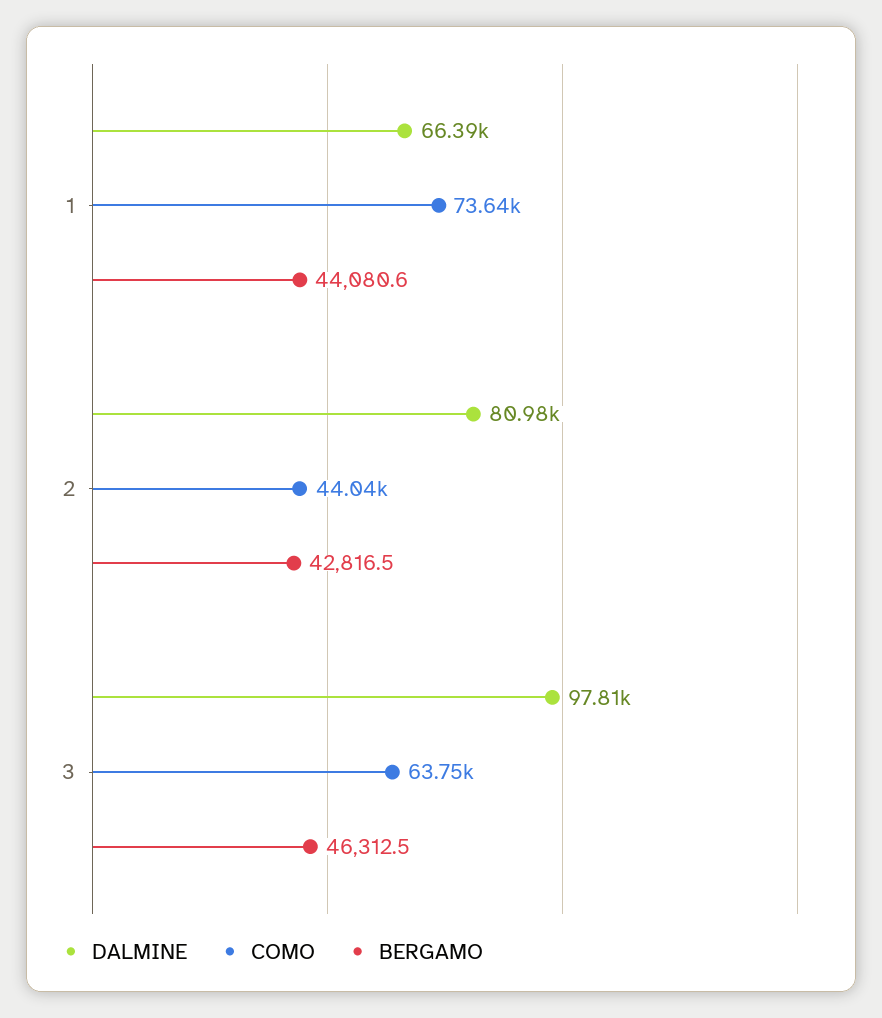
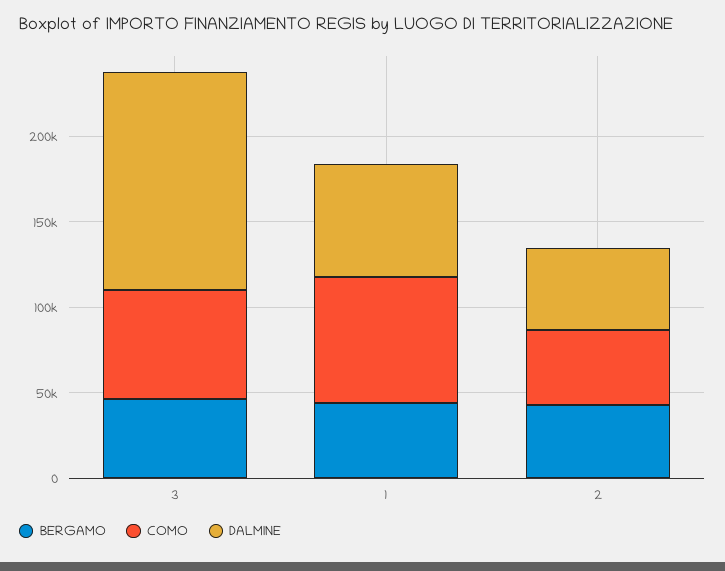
  {
    "DALMINE": {
      "1": 66390,
-     "2": 80980,
+     "2": 50000,
-     "3": 97810
+     "3": 130000
    },
    "COMO": {
      "1": 73640,
      "2": 44040,
      "3": 63750
    },
    "BERGAMO": {
      "1": 44080.6,
      "2": 42816.5,
      "3": 46312.5
    }
  }

